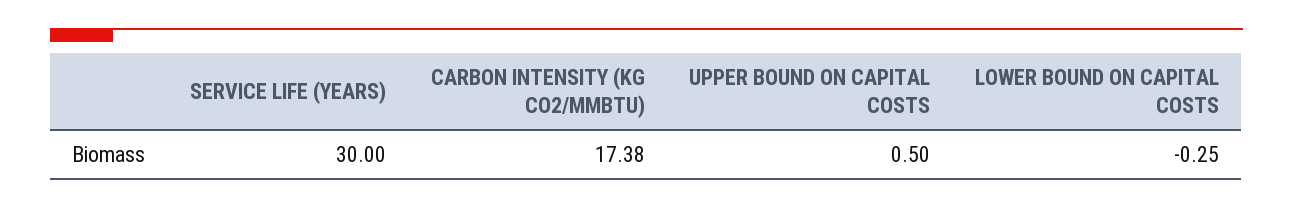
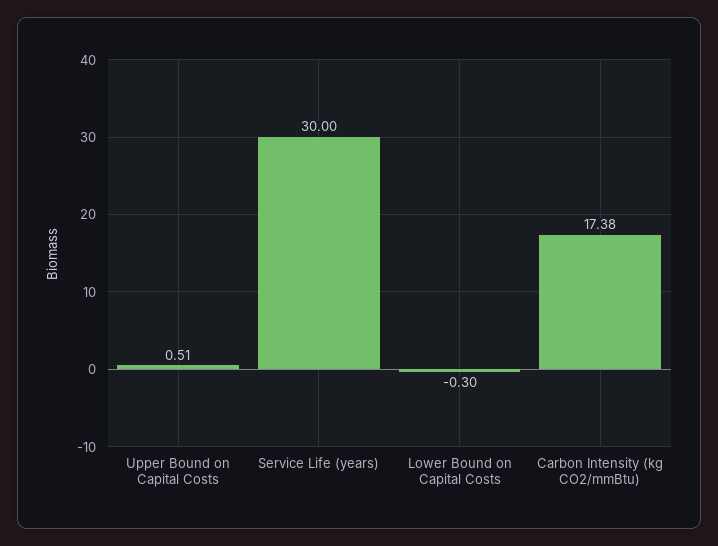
  {
    "SERVICE LIFE (YEARS)": 30,
    "CARBON INTENSITY (KG CO2/MMBTU)": 17.38,
-   "UPPER BOUND ON CAPITAL COSTS": 0.5,
+   "UPPER BOUND ON CAPITAL COSTS": 0.51,
-   "LOWER BOUND ON CAPITAL COSTS": -0.25
+   "LOWER BOUND ON CAPITAL COSTS": -0.3
  }

